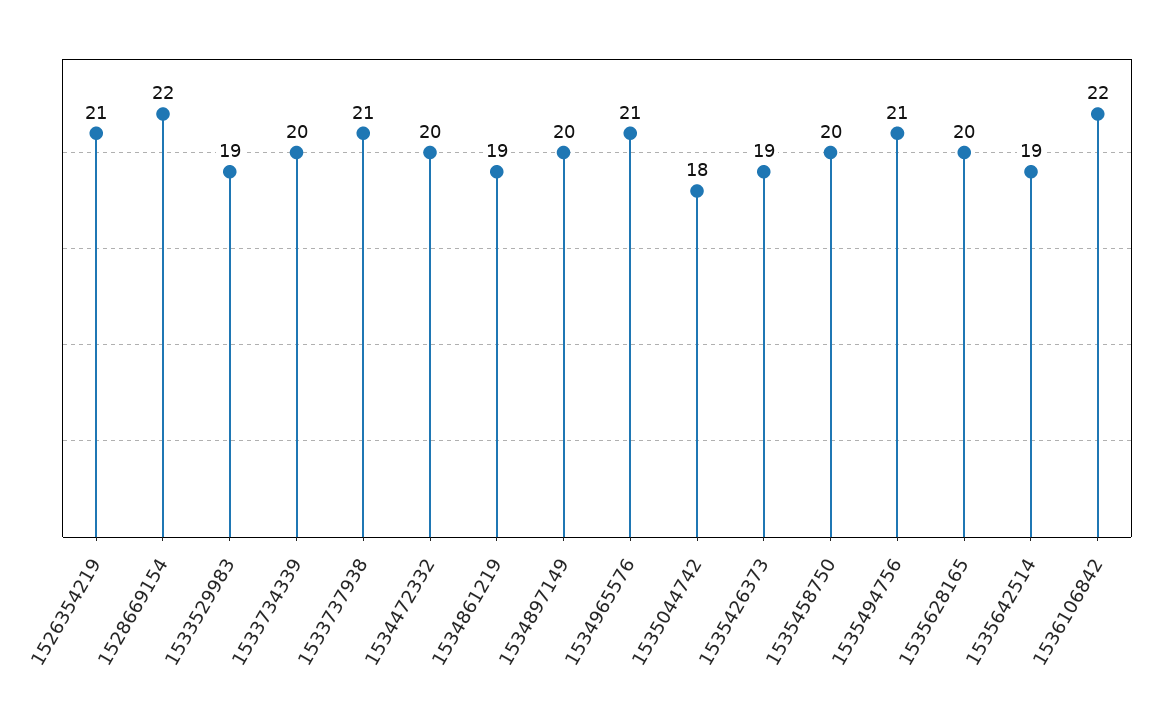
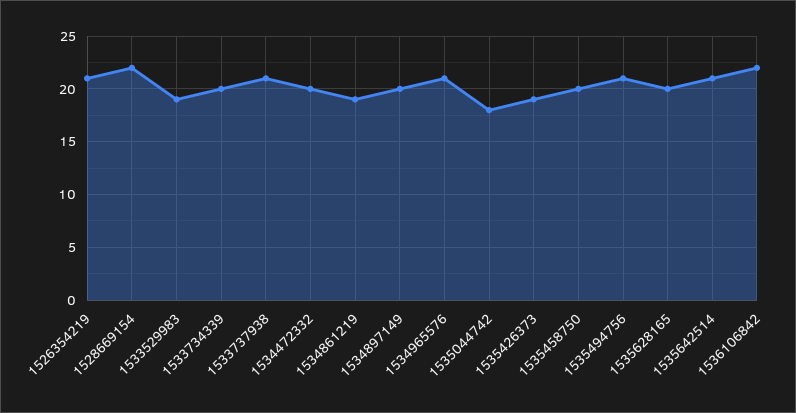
  {
    "1526354219": 21,
    "1528669154": 22,
    "1533529983": 19,
    "1533734339": 20,
    "1533737938": 21,
    "1534472332": 20,
    "1534861219": 19,
    "1534897149": 20,
    "1534965576": 21,
    "1535044742": 18,
    "1535426373": 19,
    "1535458750": 20,
    "1535494756": 21,
    "1535628165": 20,
-   "1535642514": 19,
+   "1535642514": 21,
    "1536106842": 22
  }

